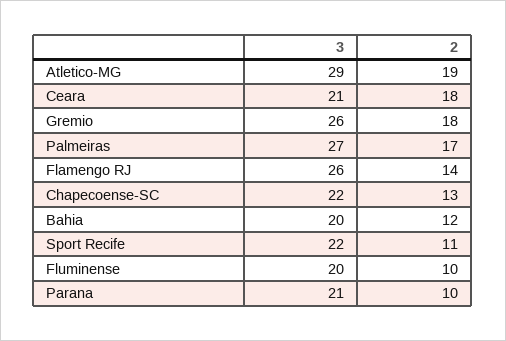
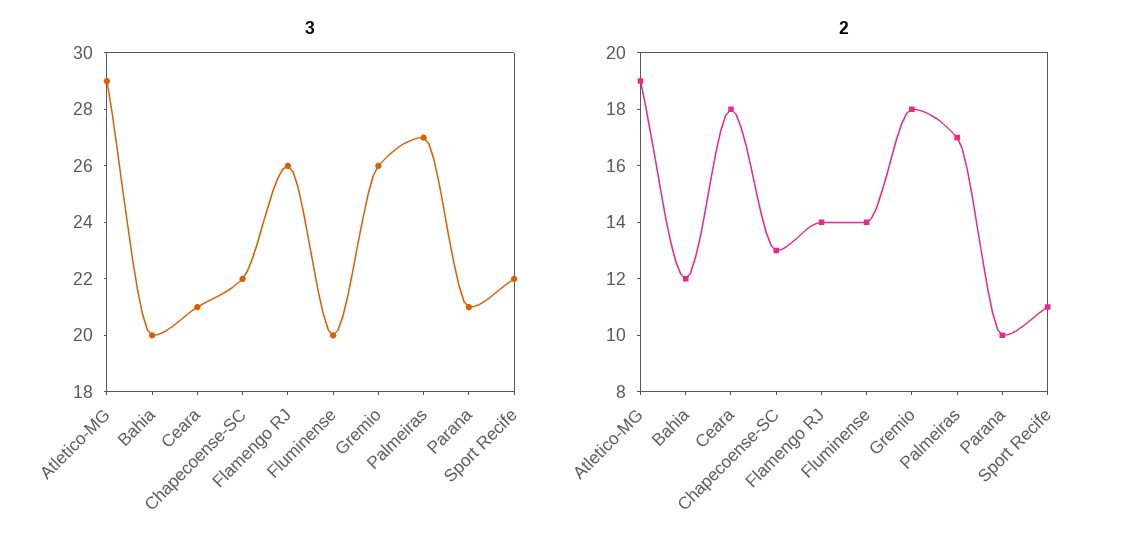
  {
    "3": {
      "Atletico-MG": 29,
      "Ceara": 21,
      "Gremio": 26,
      "Palmeiras": 27,
      "Flamengo RJ": 26,
      "Chapecoense-SC": 22,
      "Bahia": 20,
      "Sport Recife": 22,
      "Fluminense": 20,
      "Parana": 21
    },
    "2": {
      "Atletico-MG": 19,
      "Ceara": 18,
      "Gremio": 18,
      "Palmeiras": 17,
      "Flamengo RJ": 14,
      "Chapecoense-SC": 13,
      "Bahia": 12,
      "Sport Recife": 11,
-     "Fluminense": 10,
+     "Fluminense": 14,
      "Parana": 10
    }
  }

